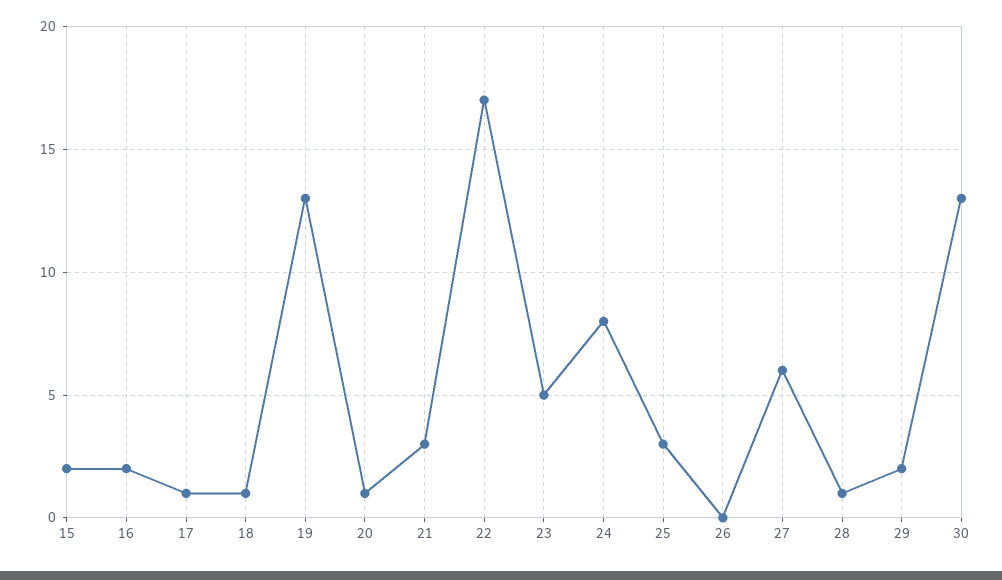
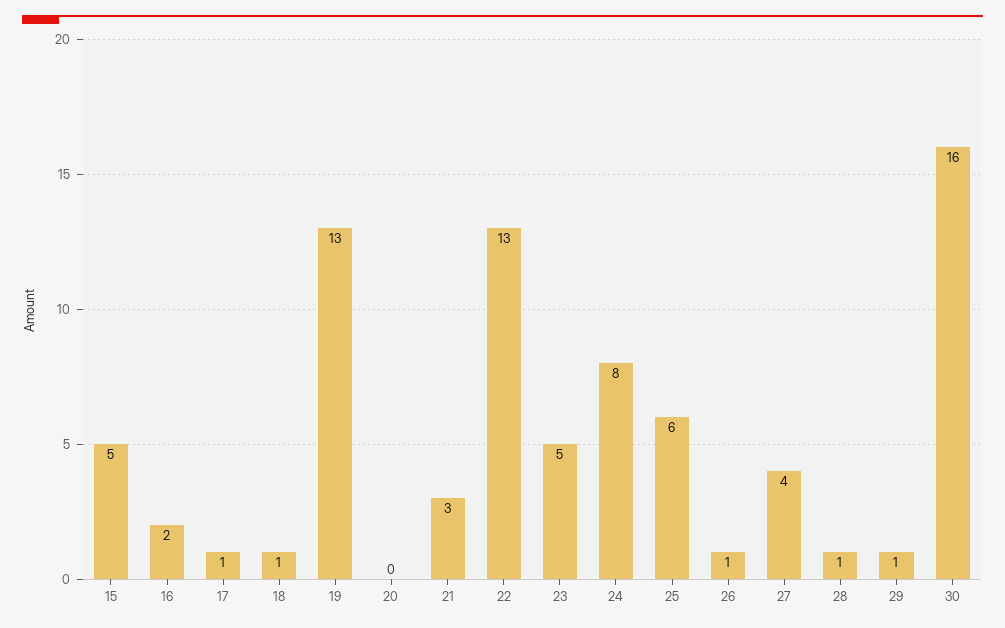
  {
-   "15": 2,
+   "15": 5,
    "16": 2,
    "17": 1,
    "18": 1,
    "19": 13,
-   "20": 1,
+   "20": 0,
    "21": 3,
-   "22": 17,
+   "22": 13,
    "23": 5,
    "24": 8,
-   "25": 3,
+   "25": 6,
-   "26": 0,
+   "26": 1,
-   "27": 6,
+   "27": 4,
    "28": 1,
-   "29": 2,
+   "29": 1,
-   "30": 13
+   "30": 16
  }

